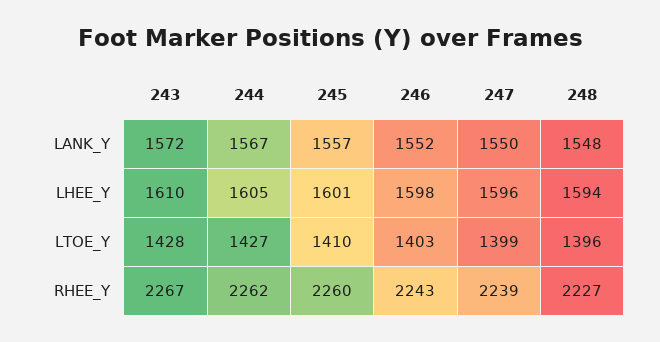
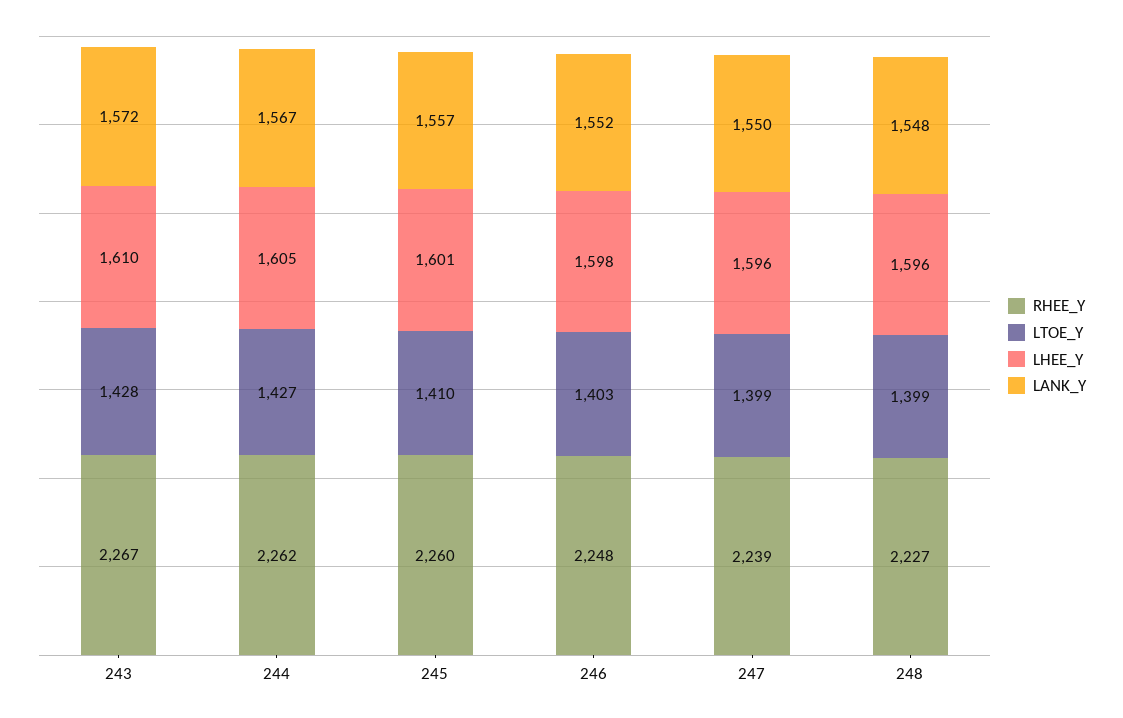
  {
    "LANK_Y": {
      "243": 1572,
      "244": 1567,
      "245": 1557,
      "246": 1552,
      "247": 1550,
      "248": 1548
    },
    "LHEE_Y": {
      "243": 1610,
      "244": 1605,
      "245": 1601,
      "246": 1598,
      "247": 1596,
-     "248": 1594
+     "248": 1596
    },
    "LTOE_Y": {
      "243": 1428,
      "244": 1427,
      "245": 1410,
      "246": 1403,
      "247": 1399,
-     "248": 1396
+     "248": 1399
    },
    "RHEE_Y": {
      "243": 2267,
      "244": 2262,
      "245": 2260,
-     "246": 2243,
+     "246": 2248,
      "247": 2239,
      "248": 2227
    }
  }

